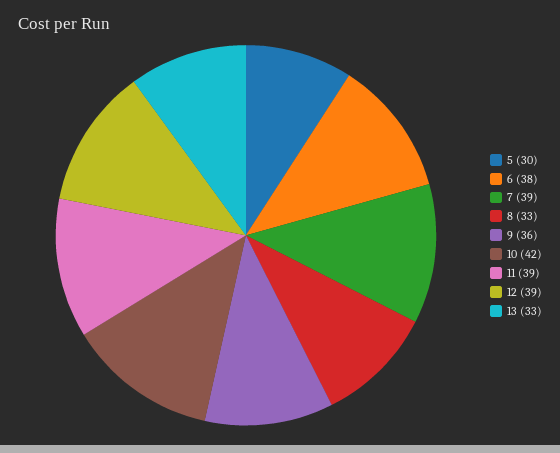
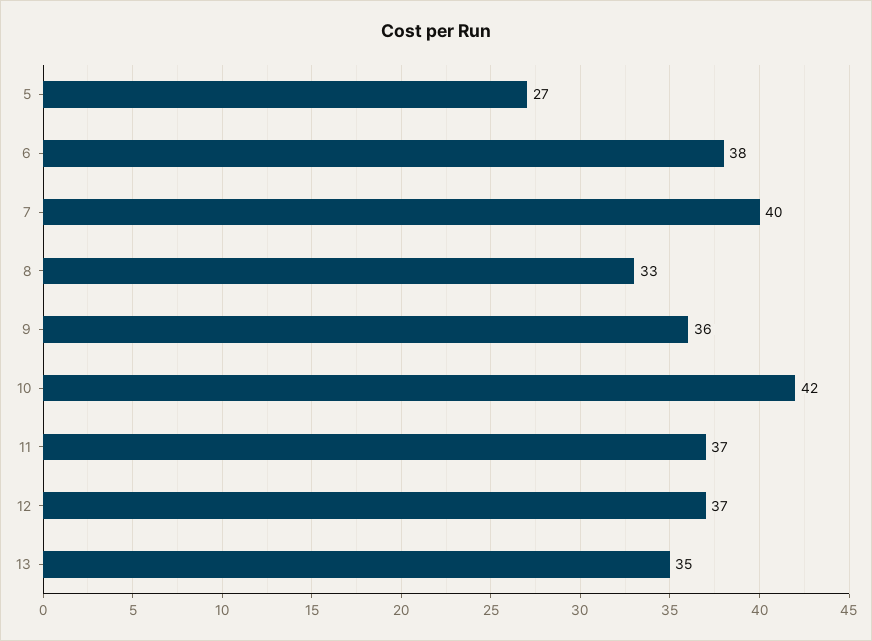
  {
-   "5": 30,
+   "5": 27,
    "6": 38,
-   "7": 39,
+   "7": 40,
    "8": 33,
    "9": 36,
    "10": 42,
-   "11": 39,
+   "11": 37,
-   "12": 39,
+   "12": 37,
-   "13": 33
+   "13": 35
  }

